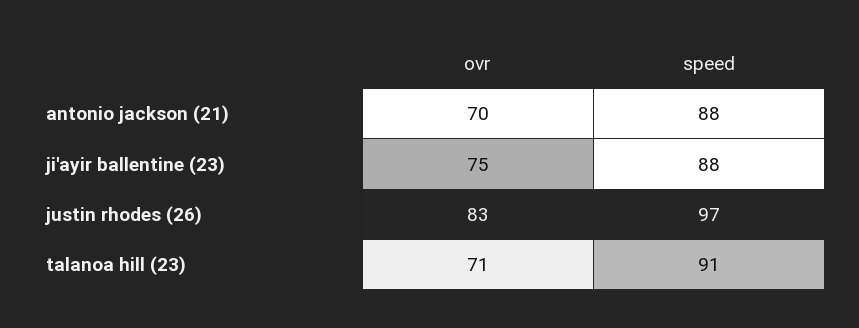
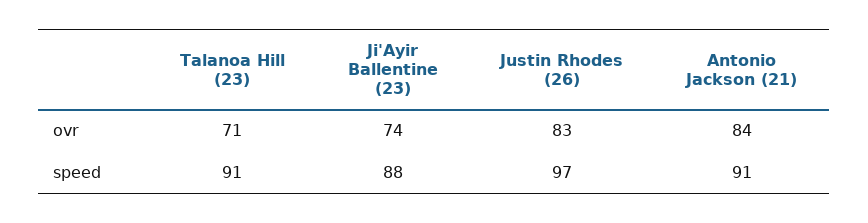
  {
    "ovr": {
-     "antonio jackson (21)": 70,
+     "antonio jackson (21)": 84,
-     "ji'ayir ballentine (23)": 75,
+     "ji'ayir ballentine (23)": 74,
      "justin rhodes (26)": 83,
      "talanoa hill (23)": 71
    },
    "speed": {
-     "antonio jackson (21)": 88,
+     "antonio jackson (21)": 91,
      "ji'ayir ballentine (23)": 88,
      "justin rhodes (26)": 97,
      "talanoa hill (23)": 91
    }
  }

